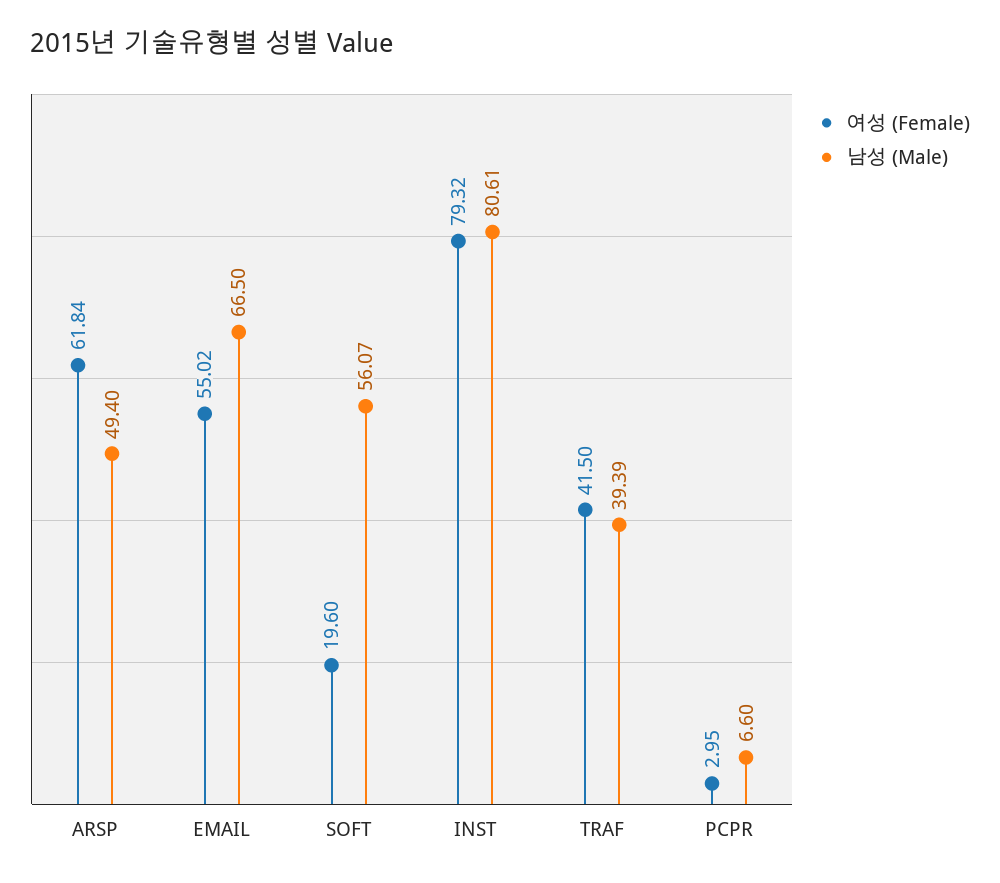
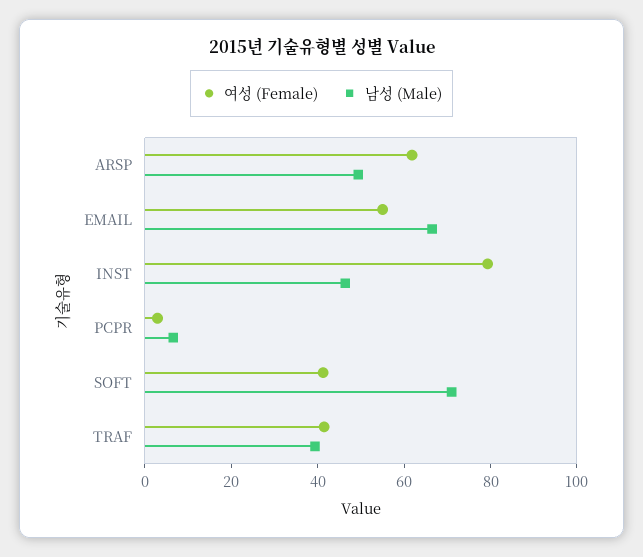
  {
    "여성 (Female)": {
      "ARSP": 61.84,
      "EMAIL": 55.02,
-     "SOFT": 19.6,
+     "SOFT": 40,
      "INST": 79.32,
      "TRAF": 41.5,
      "PCPR": 2.95
    },
    "남성 (Male)": {
      "ARSP": 49.4,
      "EMAIL": 66.5,
-     "SOFT": 56.07,
+     "SOFT": 70,
-     "INST": 80.61,
+     "INST": 45,
      "TRAF": 39.39,
      "PCPR": 6.6
    }
  }

